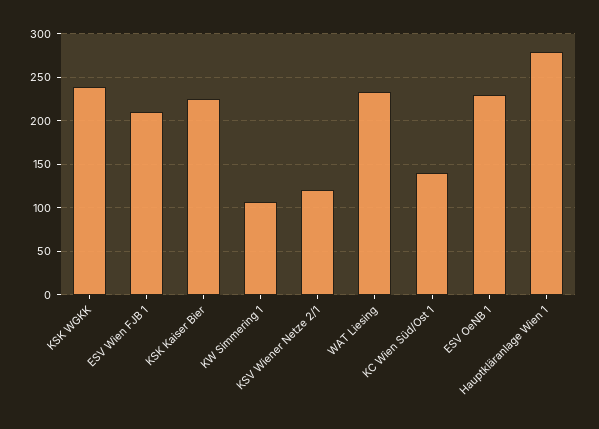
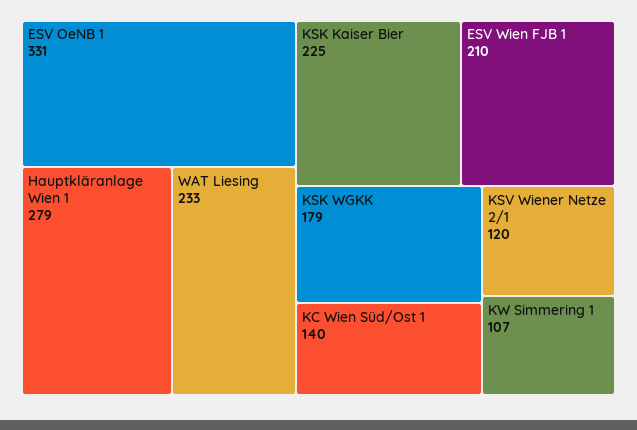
  {
-   "KSK WGKK": 240,
+   "KSK WGKK": 179,
    "ESV Wien FJB 1": 210,
    "KSK Kaiser Bier": 225,
    "KW Simmering 1": 107,
    "KSV Wiener Netze 2/1": 120,
    "WAT Liesing": 233,
    "KC Wien Süd/Ost 1": 140,
-   "ESV OeNB 1": 230,
+   "ESV OeNB 1": 331,
    "Hauptkläranlage Wien 1": 279
  }

